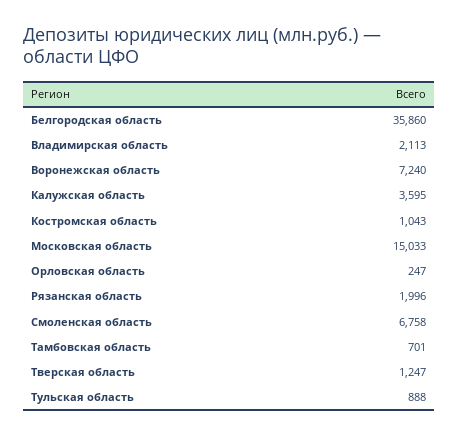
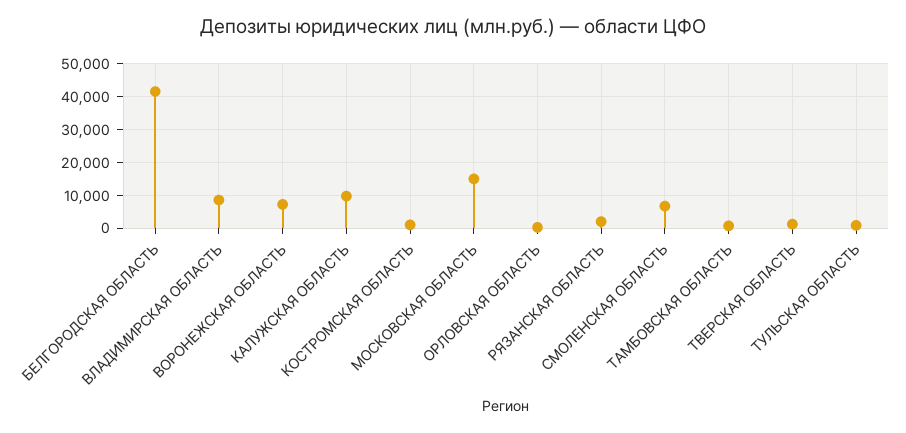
  {
-   "Белгородская область": 35860,
+   "Белгородская область": 42000,
-   "Владимирская область": 2113,
+   "Владимирская область": 8000,
    "Воронежская область": 7240,
-   "Калужская область": 3595,
+   "Калужская область": 10000,
    "Костромская область": 1043,
    "Московская область": 15033,
    "Орловская область": 247,
    "Рязанская область": 1996,
    "Смоленская область": 6758,
    "Тамбовская область": 701,
    "Тверская область": 1247,
    "Тульская область": 888
  }

